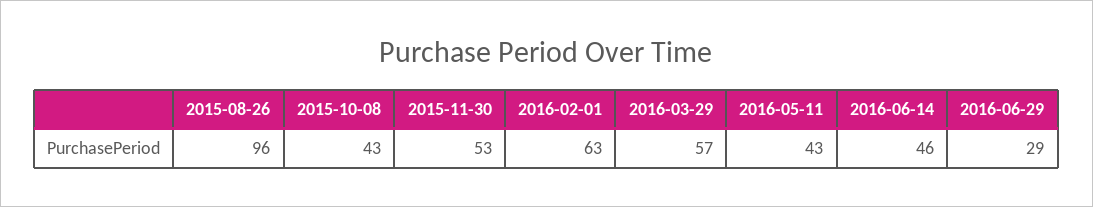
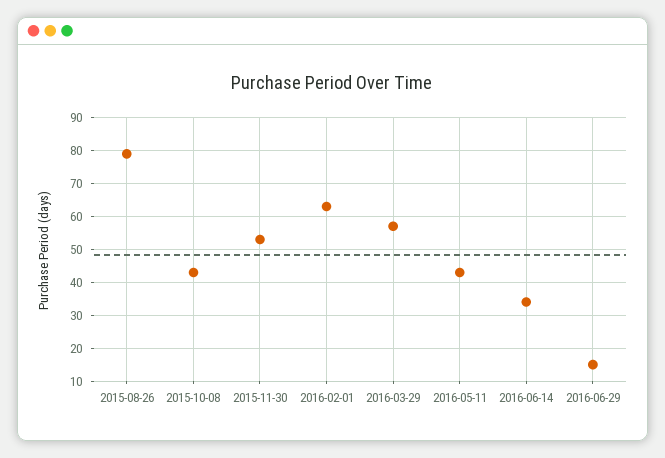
  {
-   "2015-08-26": 96,
+   "2015-08-26": 80,
    "2015-10-08": 43,
    "2015-11-30": 53,
    "2016-02-01": 63,
    "2016-03-29": 57,
    "2016-05-11": 43,
-   "2016-06-14": 46,
+   "2016-06-14": 35,
-   "2016-06-29": 29
+   "2016-06-29": 15
  }

